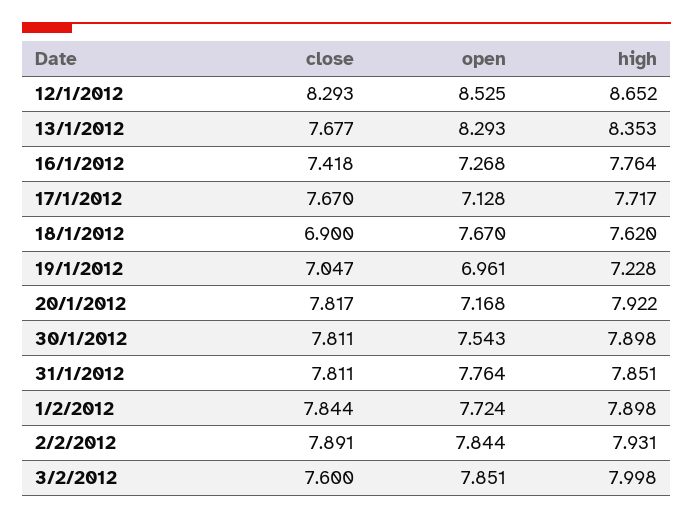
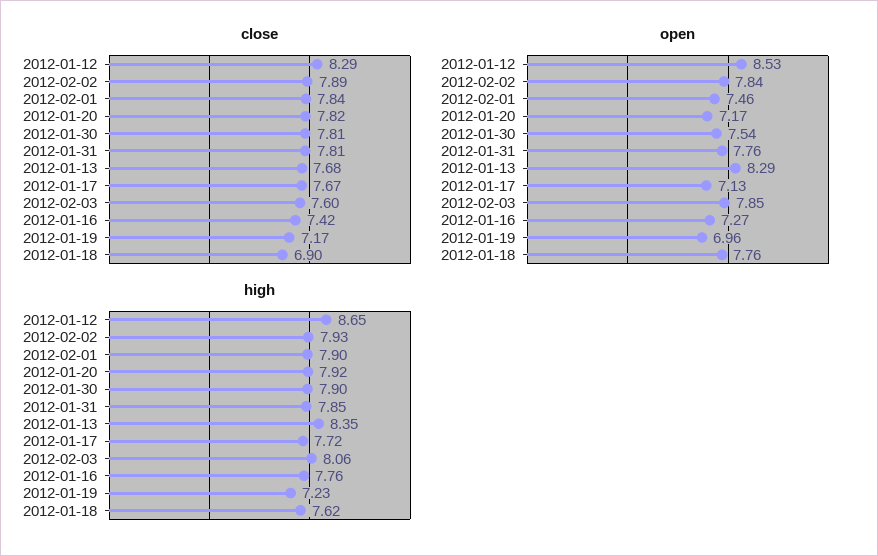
  {
    "close": {
      "12/1/2012": 8.293,
      "13/1/2012": 7.677,
      "16/1/2012": 7.418,
      "17/1/2012": 7.67,
      "18/1/2012": 6.9,
-     "19/1/2012": 7.047,
+     "19/1/2012": 7.17,
      "20/1/2012": 7.817,
      "30/1/2012": 7.811,
      "31/1/2012": 7.811,
      "1/2/2012": 7.844,
      "2/2/2012": 7.891,
      "3/2/2012": 7.6
    },
    "open": {
      "12/1/2012": 8.525,
      "13/1/2012": 8.293,
      "16/1/2012": 7.268,
      "17/1/2012": 7.128,
-     "18/1/2012": 7.67,
+     "18/1/2012": 7.76,
      "19/1/2012": 6.961,
      "20/1/2012": 7.168,
      "30/1/2012": 7.543,
      "31/1/2012": 7.764,
-     "1/2/2012": 7.724,
+     "1/2/2012": 7.46,
      "2/2/2012": 7.844,
      "3/2/2012": 7.851
    },
    "high": {
      "12/1/2012": 8.652,
      "13/1/2012": 8.353,
      "16/1/2012": 7.764,
      "17/1/2012": 7.717,
      "18/1/2012": 7.62,
      "19/1/2012": 7.228,
      "20/1/2012": 7.922,
      "30/1/2012": 7.898,
      "31/1/2012": 7.851,
      "1/2/2012": 7.898,
      "2/2/2012": 7.931,
-     "3/2/2012": 7.998
+     "3/2/2012": 8.06
    }
  }

